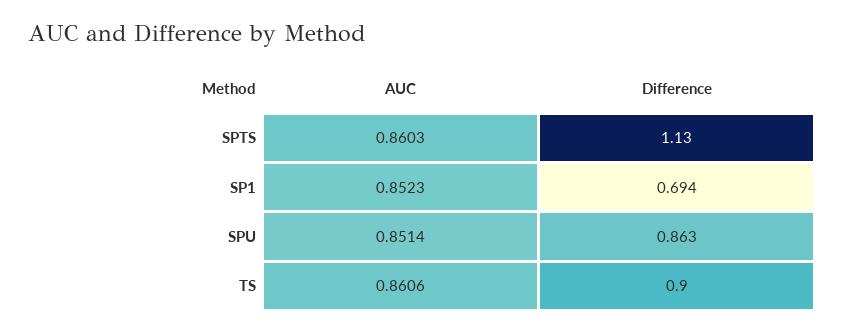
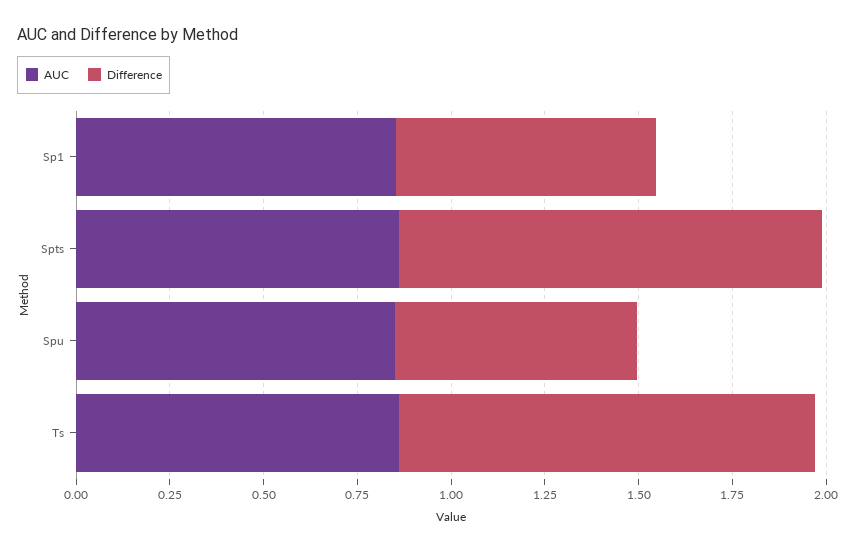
  {
    "AUC": {
      "SPTS": 0.8603,
      "SP1": 0.8523,
      "SPU": 0.8514,
      "TS": 0.8606
    },
    "Difference": {
      "SPTS": 1.13,
      "SP1": 0.694,
-     "SPU": 0.863,
+     "SPU": 0.65,
-     "TS": 0.9
+     "TS": 1.1
    }
  }

